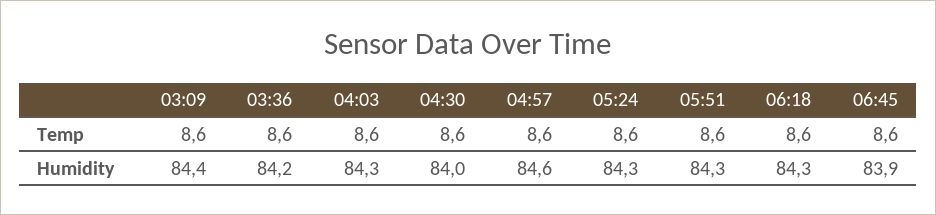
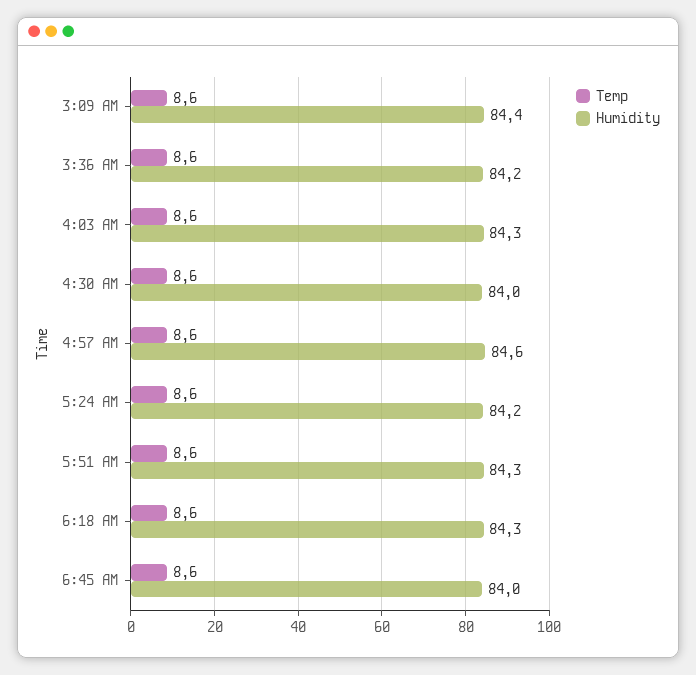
  {
    "Temp": {
      "03:09": 8.6,
      "03:36": 8.6,
      "04:03": 8.6,
      "04:30": 8.6,
      "04:57": 8.6,
      "05:24": 8.6,
      "05:51": 8.6,
      "06:18": 8.6,
      "06:45": 8.6
    },
    "Humidity": {
      "03:09": 84.4,
      "03:36": 84.2,
      "04:03": 84.3,
      "04:30": 84,
      "04:57": 84.6,
-     "05:24": 84.3,
+     "05:24": 84.2,
      "05:51": 84.3,
      "06:18": 84.3,
-     "06:45": 83.9
+     "06:45": 84
    }
  }

